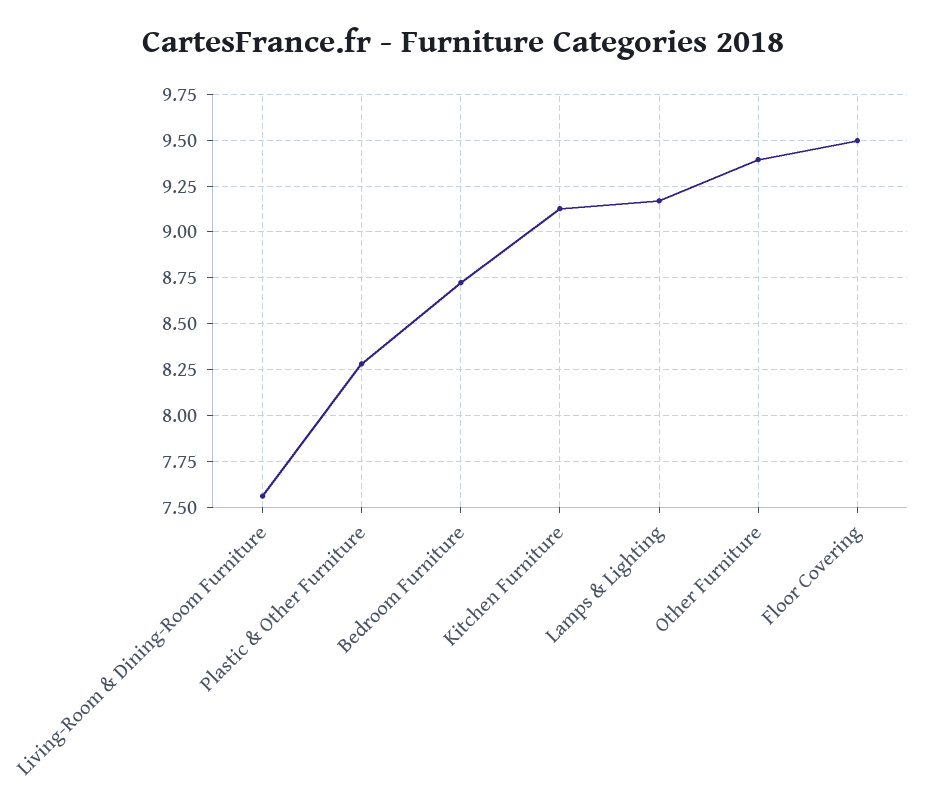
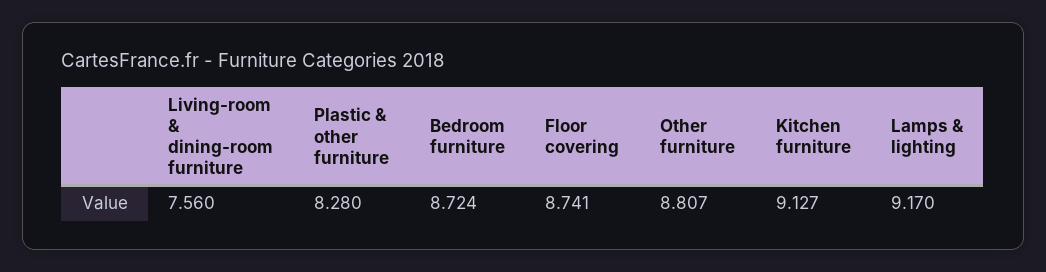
  {
    "Living-Room & Dining-Room Furniture": 7.56,
    "Plastic & Other Furniture": 8.28,
    "Bedroom Furniture": 8.724,
    "Kitchen Furniture": 9.127,
    "Lamps & Lighting": 9.17,
-   "Other Furniture": 9.4,
+   "Other Furniture": 8.807,
-   "Floor Covering": 9.5
+   "Floor Covering": 8.741
  }

